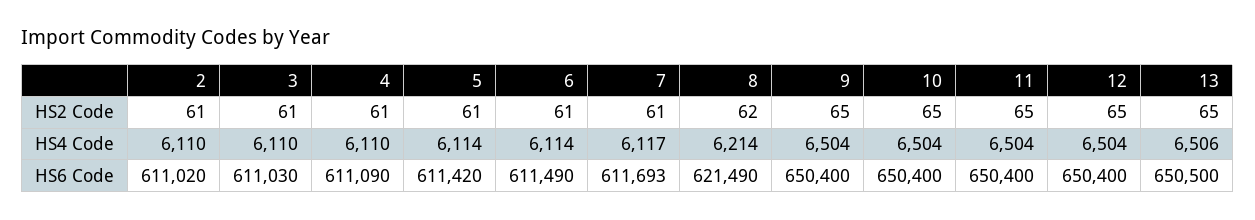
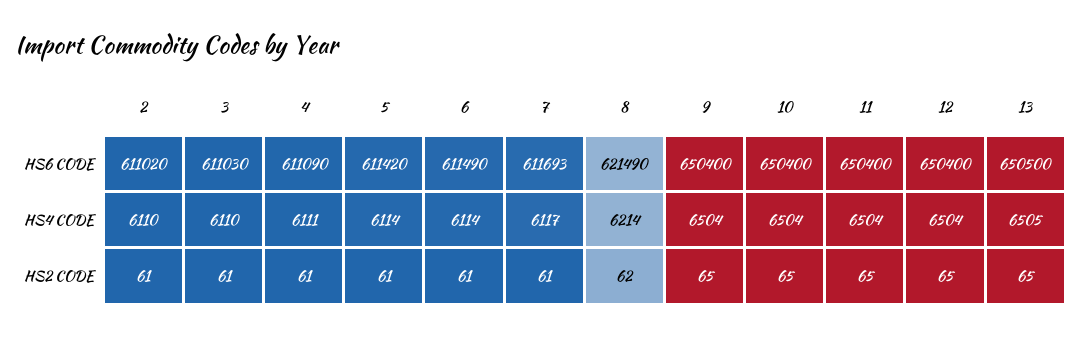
  {
    "2": {
      "HS2 Code": 61,
      "HS4 Code": 6110,
      "HS6 Code": 611020
    },
    "3": {
      "HS2 Code": 61,
      "HS4 Code": 6110,
      "HS6 Code": 611030
    },
    "4": {
      "HS2 Code": 61,
-     "HS4 Code": 6110,
+     "HS4 Code": 6111,
      "HS6 Code": 611090
    },
    "5": {
      "HS2 Code": 61,
      "HS4 Code": 6114,
      "HS6 Code": 611420
    },
    "6": {
      "HS2 Code": 61,
      "HS4 Code": 6114,
      "HS6 Code": 611490
    },
    "7": {
      "HS2 Code": 61,
      "HS4 Code": 6117,
      "HS6 Code": 611693
    },
    "8": {
      "HS2 Code": 62,
      "HS4 Code": 6214,
      "HS6 Code": 621490
    },
    "9": {
      "HS2 Code": 65,
      "HS4 Code": 6504,
      "HS6 Code": 650400
    },
    "10": {
      "HS2 Code": 65,
      "HS4 Code": 6504,
      "HS6 Code": 650400
    },
    "11": {
      "HS2 Code": 65,
      "HS4 Code": 6504,
      "HS6 Code": 650400
    },
    "12": {
      "HS2 Code": 65,
      "HS4 Code": 6504,
      "HS6 Code": 650400
    },
    "13": {
      "HS2 Code": 65,
-     "HS4 Code": 6506,
+     "HS4 Code": 6505,
      "HS6 Code": 650500
    }
  }

